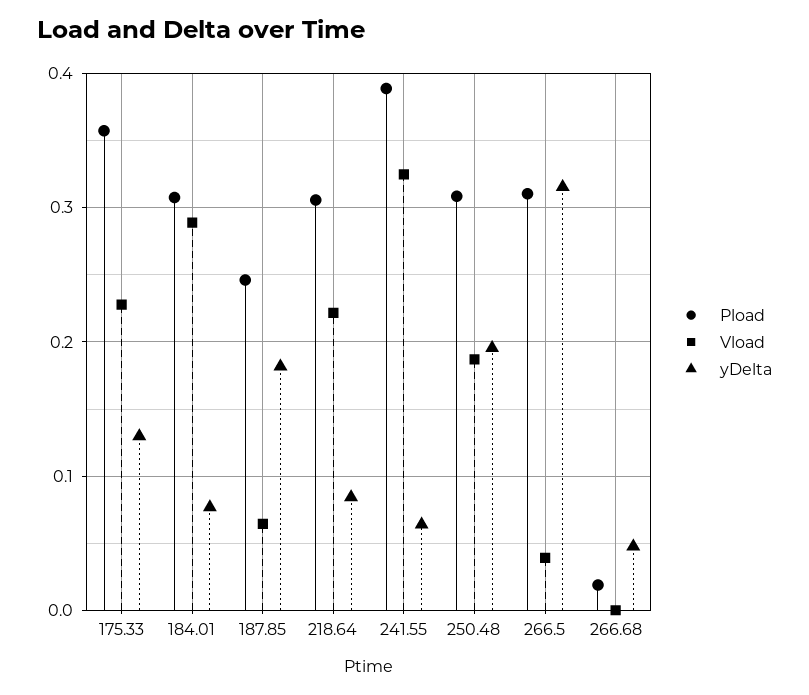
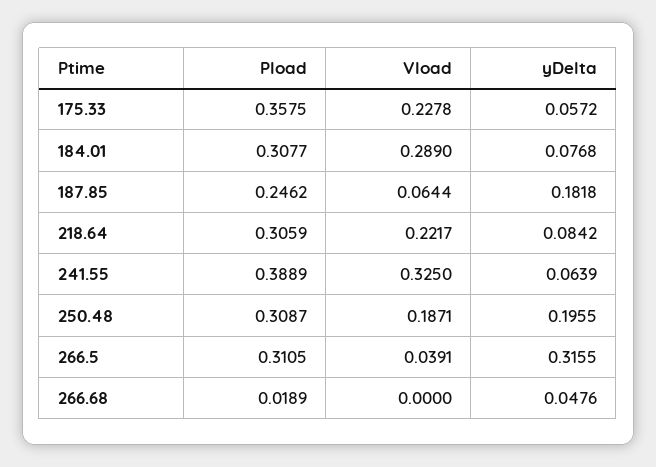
  {
    "Pload": {
      "175.33": 0.3575,
      "184.01": 0.3077,
      "187.85": 0.2462,
      "218.64": 0.3059,
      "241.55": 0.3889,
      "250.48": 0.3087,
      "266.5": 0.3105,
      "266.68": 0.0189
    },
    "Vload": {
      "175.33": 0.2278,
      "184.01": 0.289,
      "187.85": 0.0644,
      "218.64": 0.2217,
      "241.55": 0.325,
      "250.48": 0.1871,
      "266.5": 0.0391,
      "266.68": 0
    },
    "yDelta": {
-     "175.33": 0.13,
+     "175.33": 0.0572,
      "184.01": 0.0768,
      "187.85": 0.1818,
      "218.64": 0.0842,
      "241.55": 0.0639,
      "250.48": 0.1955,
      "266.5": 0.3155,
      "266.68": 0.0476
    }
  }

